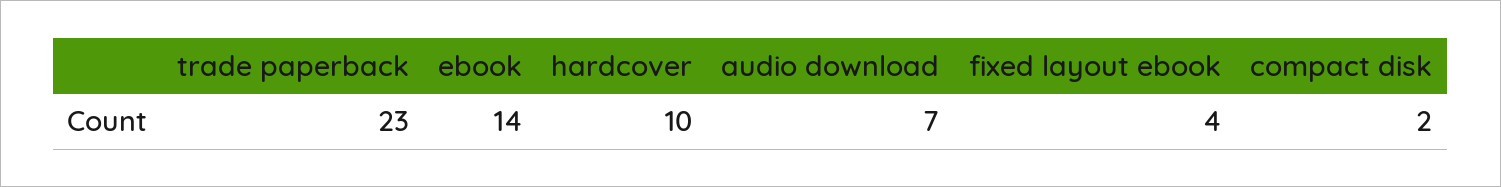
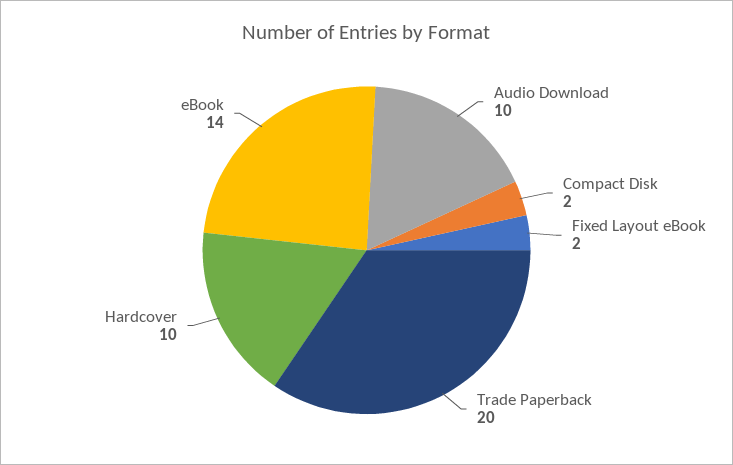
  {
-   "trade paperback": 23,
+   "trade paperback": 20,
    "ebook": 14,
    "hardcover": 10,
-   "audio download": 7,
+   "audio download": 10,
-   "fixed layout ebook": 4,
+   "fixed layout ebook": 2,
    "compact disk": 2
  }

